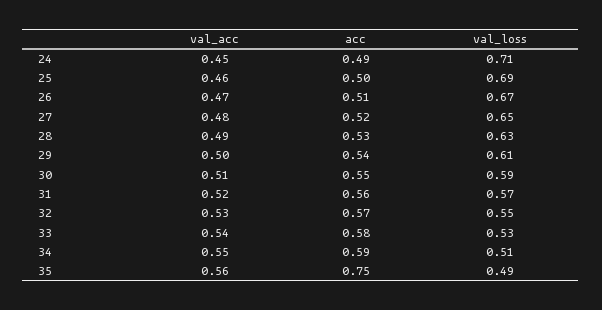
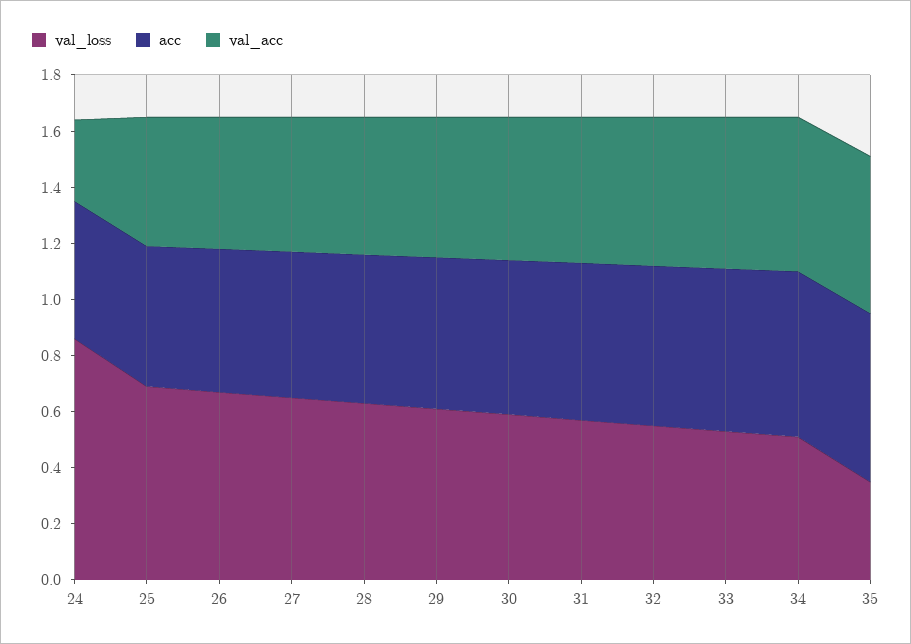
  {
    "val_acc": {
-     "24": 0.45,
+     "24": 0.3,
      "25": 0.46,
      "26": 0.47,
      "27": 0.48,
      "28": 0.49,
      "29": 0.5,
      "30": 0.51,
      "31": 0.52,
      "32": 0.53,
      "33": 0.54,
      "34": 0.55,
      "35": 0.56
    },
    "acc": {
      "24": 0.49,
      "25": 0.5,
      "26": 0.51,
      "27": 0.52,
      "28": 0.53,
      "29": 0.54,
      "30": 0.55,
      "31": 0.56,
      "32": 0.57,
      "33": 0.58,
      "34": 0.59,
-     "35": 0.75
+     "35": 0.6
    },
    "val_loss": {
-     "24": 0.71,
+     "24": 0.85,
      "25": 0.69,
      "26": 0.67,
      "27": 0.65,
      "28": 0.63,
      "29": 0.61,
      "30": 0.59,
      "31": 0.57,
      "32": 0.55,
      "33": 0.53,
      "34": 0.51,
-     "35": 0.49
+     "35": 0.35
    }
  }

